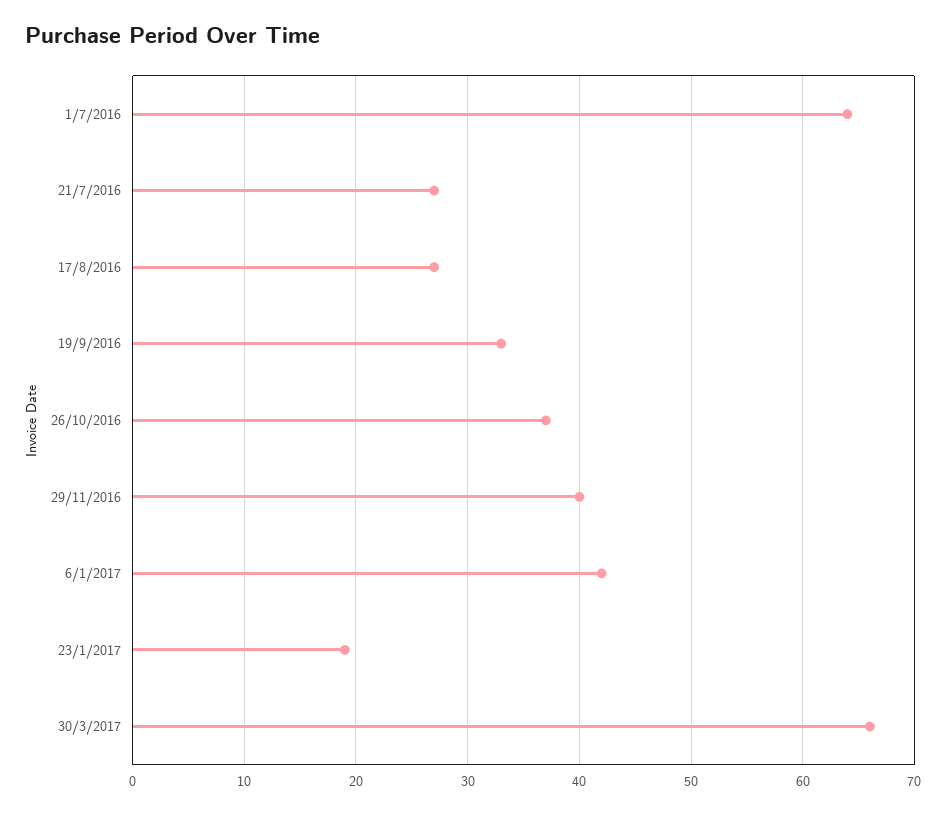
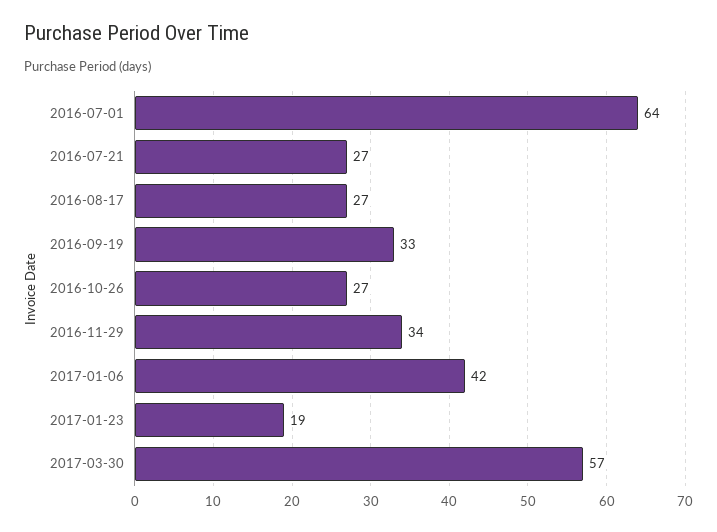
  {
    "1/7/2016": 64,
    "21/7/2016": 27,
    "17/8/2016": 27,
    "19/9/2016": 33,
-   "26/10/2016": 37,
+   "26/10/2016": 27,
-   "29/11/2016": 40,
+   "29/11/2016": 34,
    "6/1/2017": 42,
    "23/1/2017": 19,
-   "30/3/2017": 66
+   "30/3/2017": 57
  }

